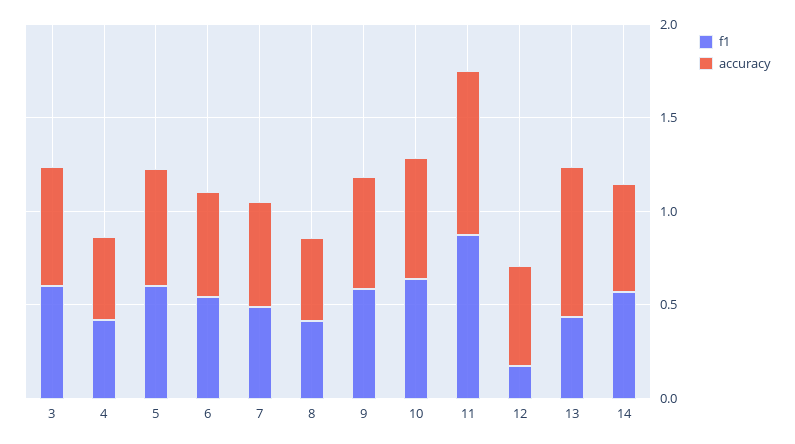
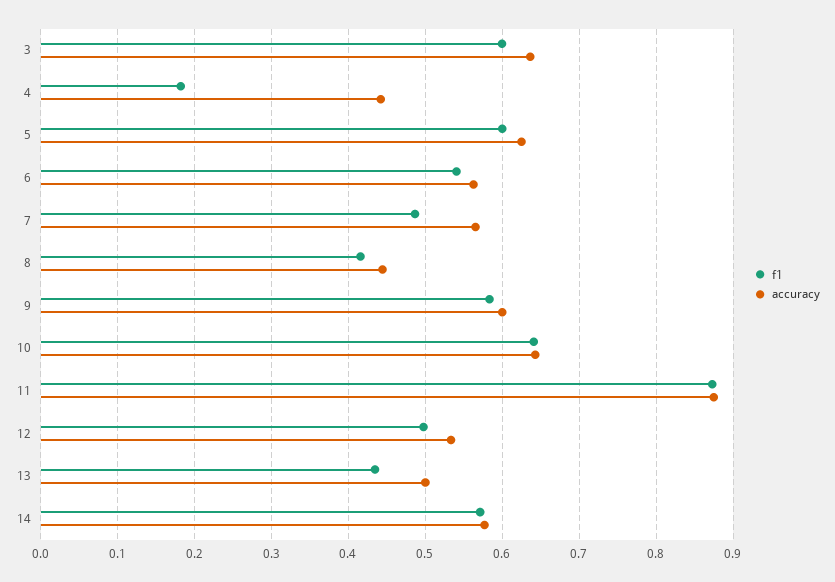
  {
    "f1": {
      "3": 0.6,
-     "4": 0.4,
+     "4": 0.18,
      "5": 0.6,
      "6": 0.54,
      "7": 0.49,
      "8": 0.42,
      "9": 0.58,
      "10": 0.64,
      "11": 0.87,
-     "12": 0.2,
+     "12": 0.5,
      "13": 0.43,
      "14": 0.57
    },
    "accuracy": {
      "3": 0.64,
      "4": 0.44,
      "5": 0.63,
      "6": 0.56,
      "7": 0.57,
      "8": 0.44,
      "9": 0.6,
      "10": 0.64,
      "11": 0.88,
      "12": 0.53,
-     "13": 0.8,
+     "13": 0.5,
      "14": 0.58
    }
  }

